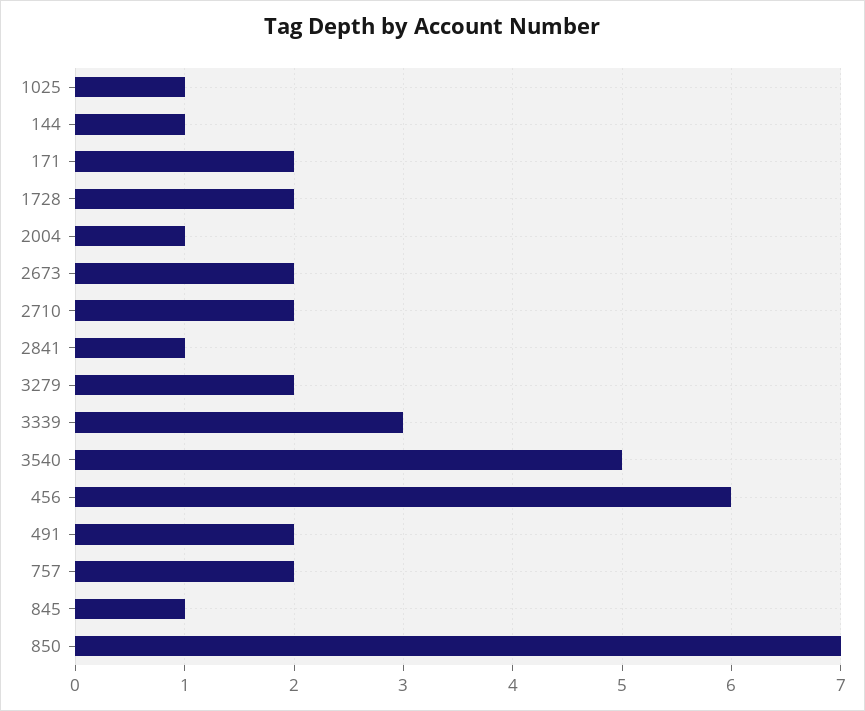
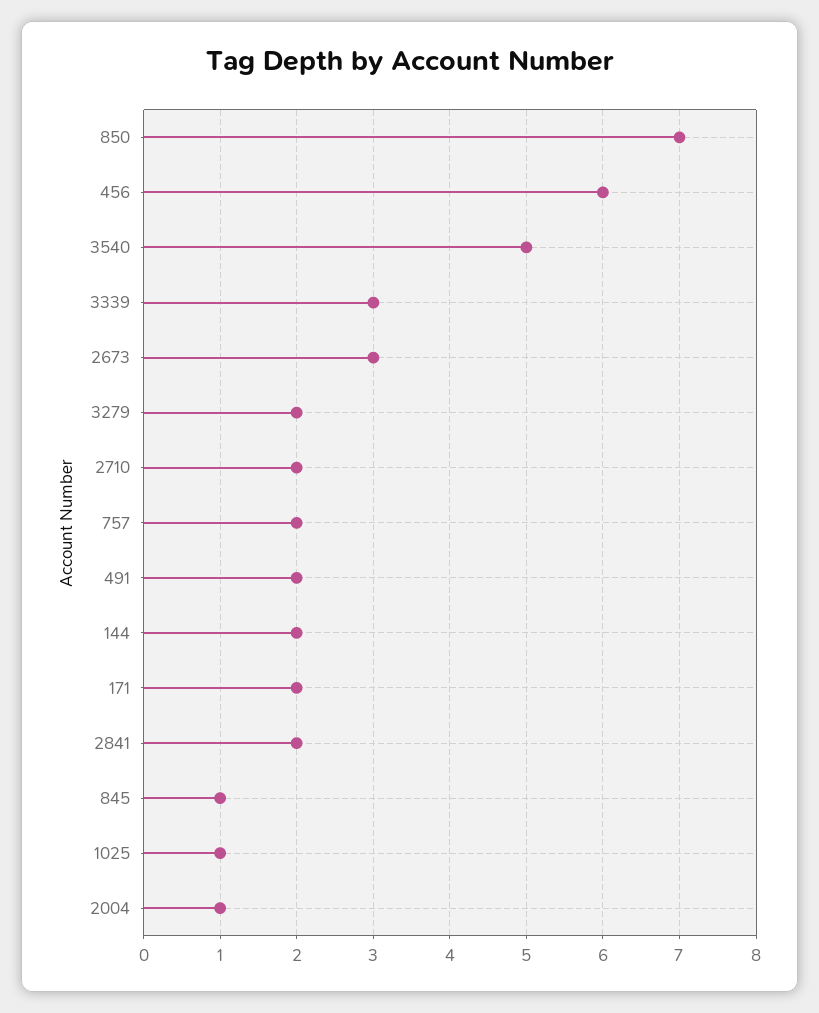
  {
    "1025": 1,
-   "144": 1,
+   "144": 2,
    "171": 2,
-   "1728": 2,
    "2004": 1,
-   "2673": 2,
+   "2673": 3,
    "2710": 2,
-   "2841": 1,
+   "2841": 2,
    "3279": 2,
    "3339": 3,
    "3540": 5,
    "456": 6,
    "491": 2,
    "757": 2,
    "845": 1,
    "850": 7
  }

